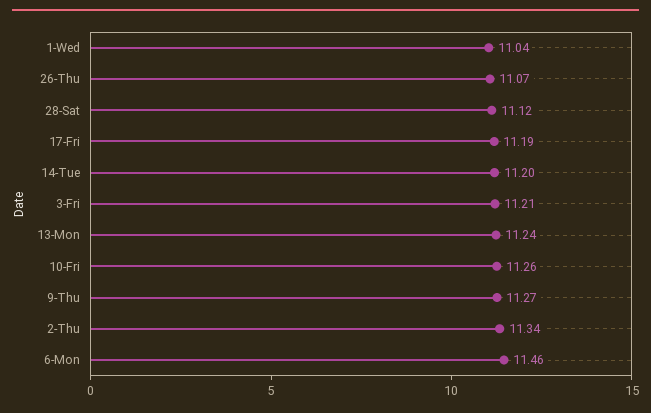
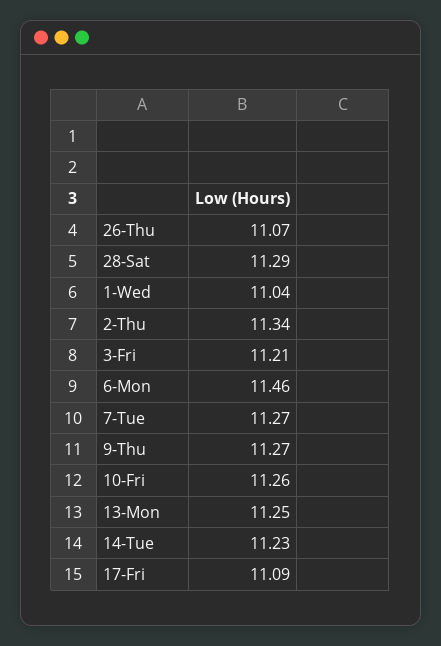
  {
    "1-Wed": 11.04,
    "26-Thu": 11.07,
-   "28-Sat": 11.12,
+   "28-Sat": 11.29,
-   "17-Fri": 11.19,
+   "17-Fri": 11.09,
-   "14-Tue": 11.2,
+   "14-Tue": 11.23,
    "3-Fri": 11.21,
-   "13-Mon": 11.24,
+   "13-Mon": 11.25,
    "10-Fri": 11.26,
    "9-Thu": 11.27,
    "2-Thu": 11.34,
-   "6-Mon": 11.46
+   "6-Mon": 11.46,
+   "7-Tue": 11.27
  }

